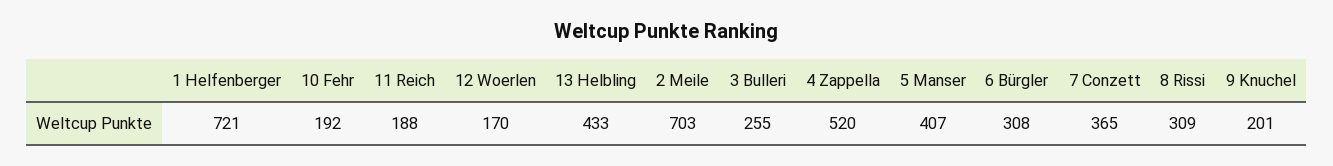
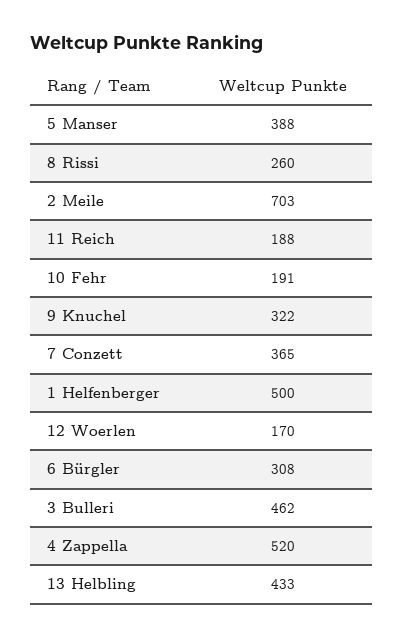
  {
-   "1 Helfenberger": 721,
+   "1 Helfenberger": 500,
-   "10 Fehr": 192,
+   "10 Fehr": 191,
    "11 Reich": 188,
    "12 Woerlen": 170,
    "13 Helbling": 433,
    "2 Meile": 703,
-   "3 Bulleri": 255,
+   "3 Bulleri": 462,
    "4 Zappella": 520,
-   "5 Manser": 407,
+   "5 Manser": 388,
    "6 Bürgler": 308,
    "7 Conzett": 365,
-   "8 Rissi": 309,
+   "8 Rissi": 260,
-   "9 Knuchel": 201
+   "9 Knuchel": 322
  }

